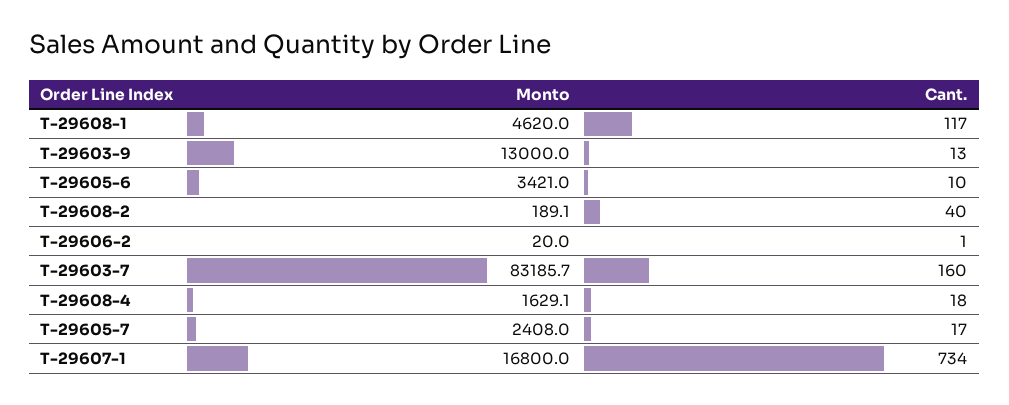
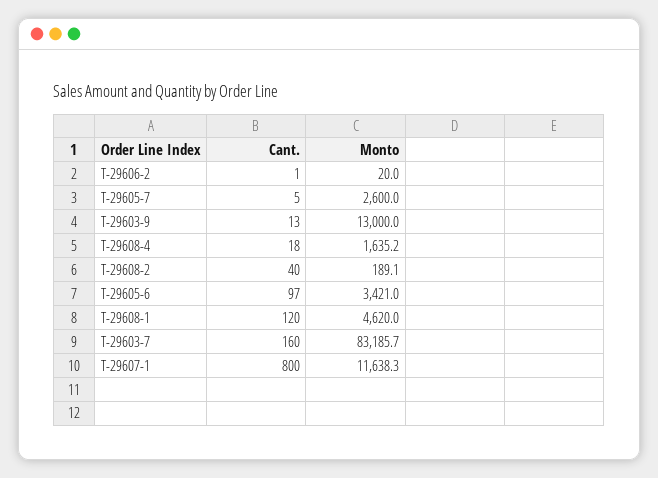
  {
    "Monto": {
      "T-29608-1": 4620,
      "T-29603-9": 13000,
      "T-29605-6": 3421,
      "T-29608-2": 189.1,
      "T-29606-2": 20,
      "T-29603-7": 83185.7,
-     "T-29608-4": 1629.1,
+     "T-29608-4": 1635.2,
-     "T-29605-7": 2408,
+     "T-29605-7": 2600,
-     "T-29607-1": 16800
+     "T-29607-1": 11638.3
    },
    "Cant.": {
-     "T-29608-1": 117,
+     "T-29608-1": 120,
      "T-29603-9": 13,
-     "T-29605-6": 10,
+     "T-29605-6": 97,
      "T-29608-2": 40,
      "T-29606-2": 1,
      "T-29603-7": 160,
      "T-29608-4": 18,
-     "T-29605-7": 17,
+     "T-29605-7": 5,
-     "T-29607-1": 734
+     "T-29607-1": 800
    }
  }

